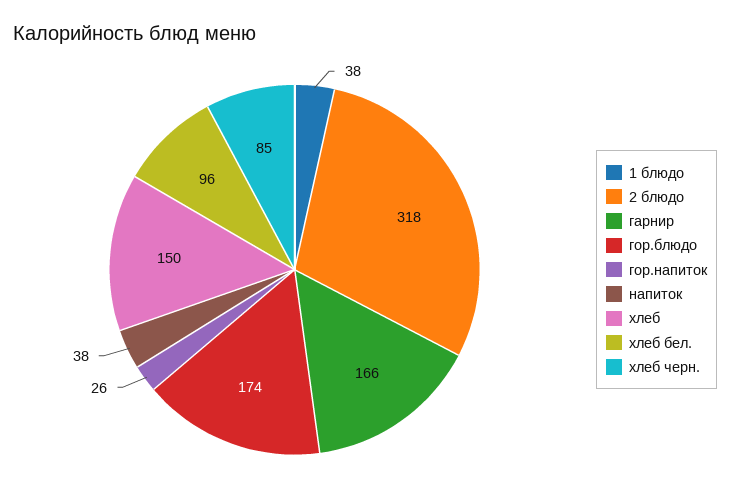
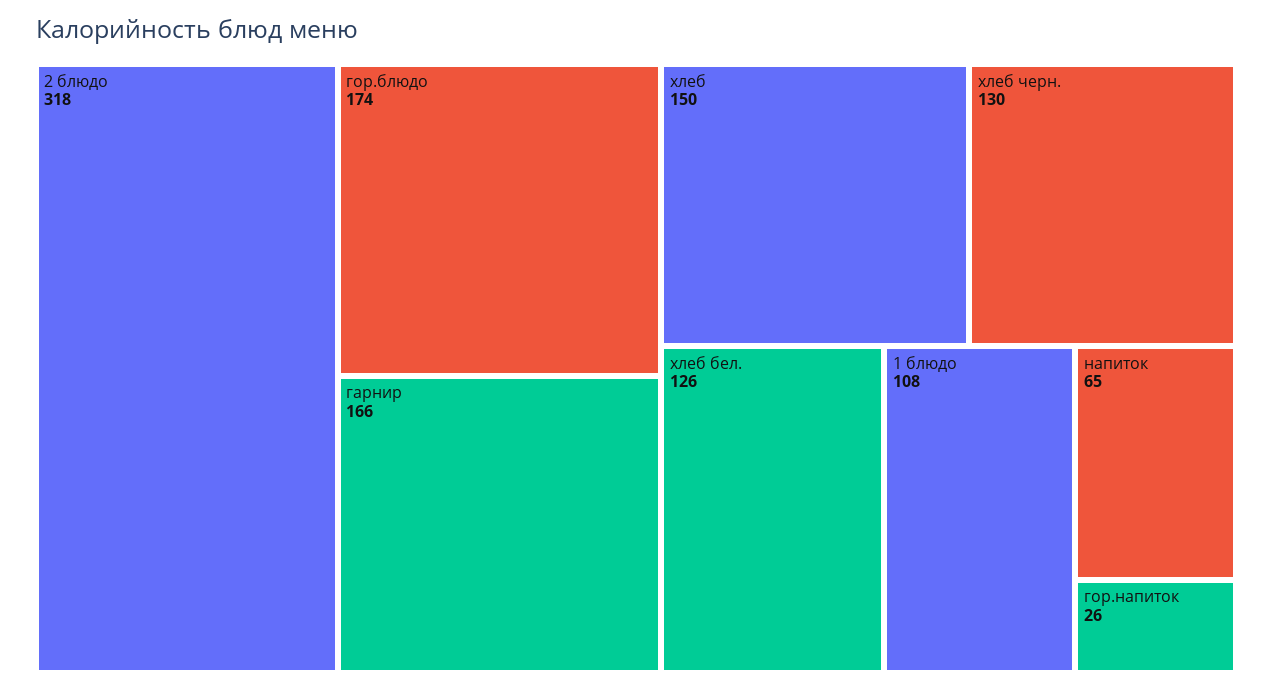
  {
-   "1 блюдо": 38,
+   "1 блюдо": 108,
    "2 блюдо": 318,
    "гарнир": 166,
    "гор.блюдо": 174,
    "гор.напиток": 26,
-   "напиток": 38,
+   "напиток": 65,
    "хлеб": 150,
-   "хлеб бел.": 96,
+   "хлеб бел.": 126,
-   "хлеб черн.": 85
+   "хлеб черн.": 130
  }

